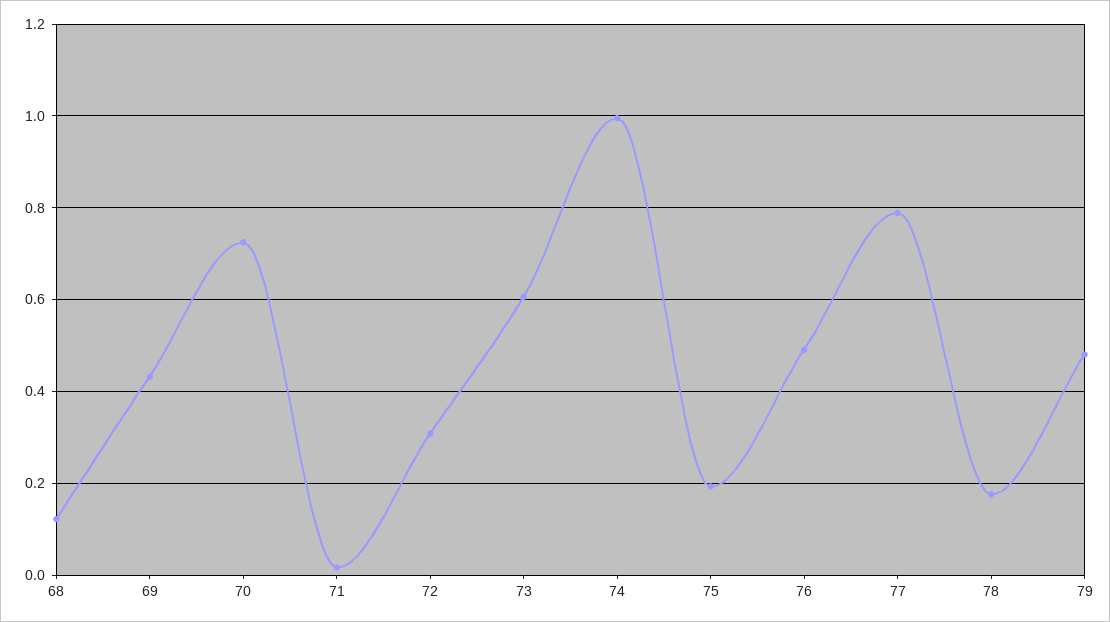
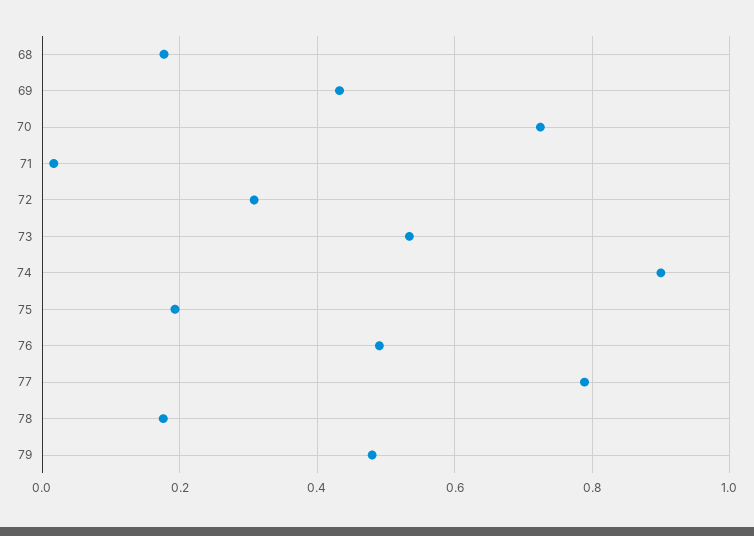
  {
-   "68": 0.12,
+   "68": 0.18,
    "69": 0.44,
    "70": 0.72,
    "71": 0.02,
    "72": 0.3,
-   "73": 0.6,
+   "73": 0.54,
-   "74": 1,
+   "74": 0.9,
    "75": 0.2,
    "76": 0.5,
    "77": 0.78,
    "78": 0.18,
    "79": 0.48
  }

